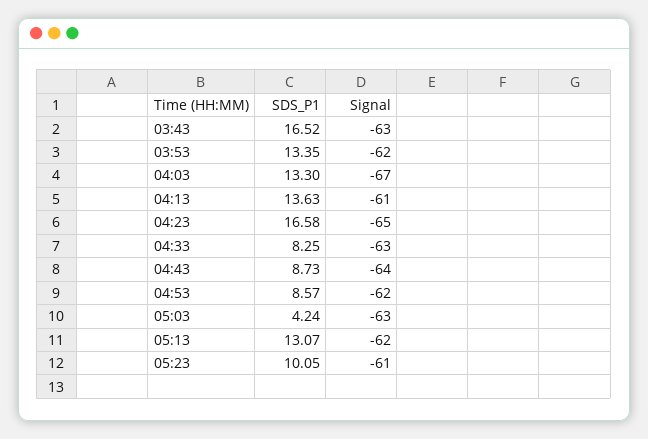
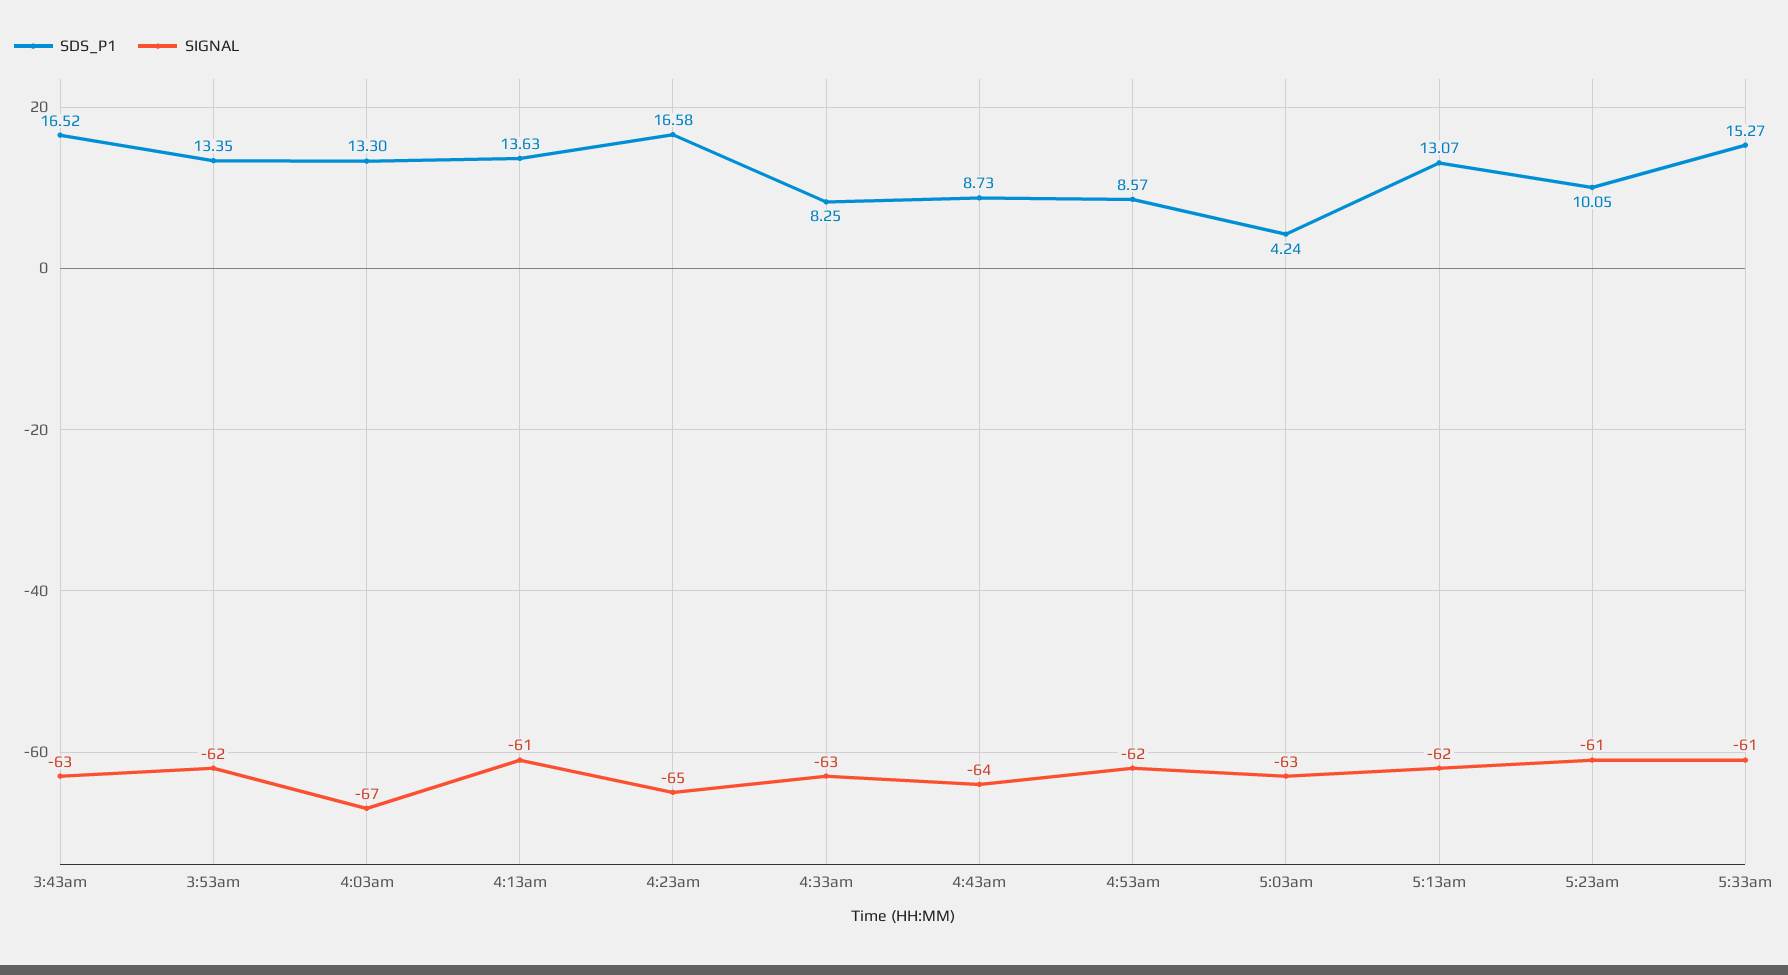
  {
    "SDS_P1": {
      "03:43": 16.52,
      "03:53": 13.35,
      "04:03": 13.3,
      "04:13": 13.63,
      "04:23": 16.58,
      "04:33": 8.25,
      "04:43": 8.73,
      "04:53": 8.57,
      "05:03": 4.24,
      "05:13": 13.07,
-     "05:23": 10.05
+     "05:23": 10.05,
+     "5:33am": 15.27
    },
    "Signal": {
      "03:43": -63,
      "03:53": -62,
      "04:03": -67,
      "04:13": -61,
      "04:23": -65,
      "04:33": -63,
      "04:43": -64,
      "04:53": -62,
      "05:03": -63,
      "05:13": -62,
-     "05:23": -61
+     "05:23": -61,
+     "5:33am": -61
    }
  }

